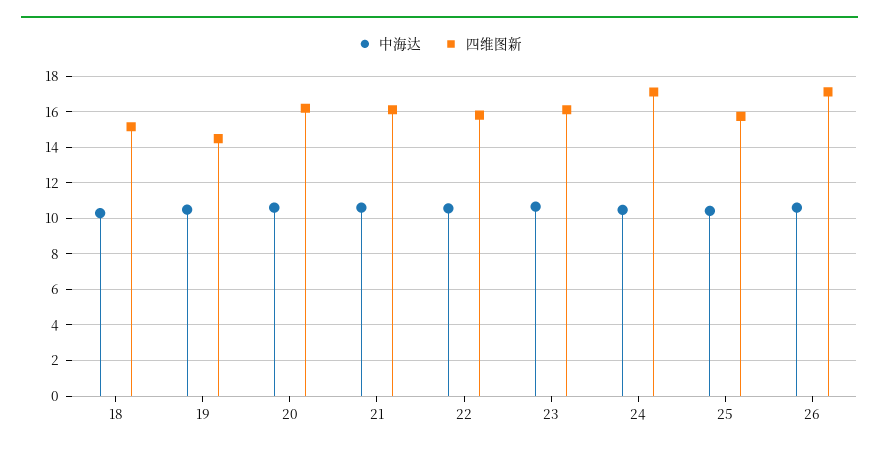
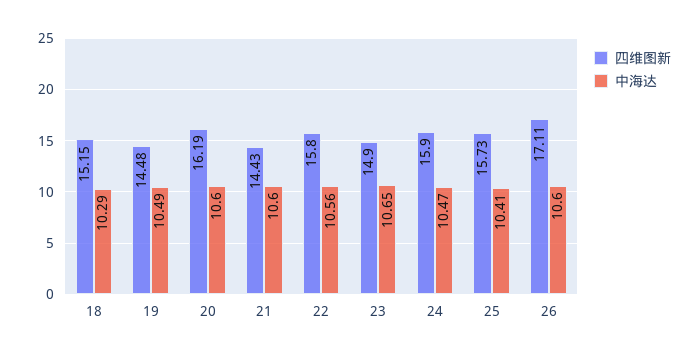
  {
    "中海达": {
      "18": 10.29,
      "19": 10.49,
      "20": 10.6,
      "21": 10.6,
      "22": 10.56,
      "23": 10.65,
      "24": 10.47,
      "25": 10.41,
      "26": 10.6
    },
    "四维图新": {
      "18": 15.15,
      "19": 14.48,
      "20": 16.19,
-     "21": 16,
+     "21": 14.43,
      "22": 15.8,
-     "23": 16,
+     "23": 14.9,
-     "24": 17,
+     "24": 15.9,
      "25": 15.73,
      "26": 17.11
    }
  }

